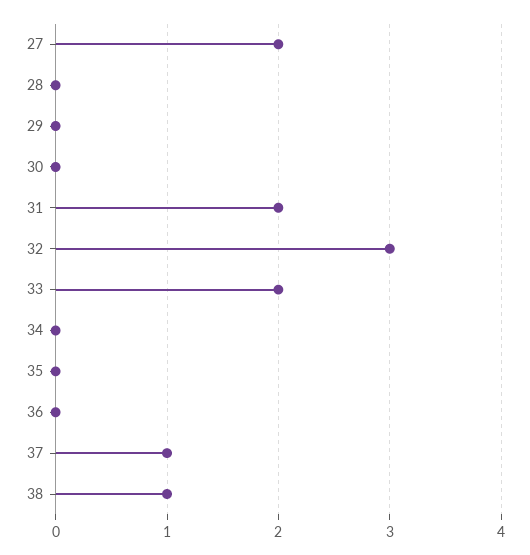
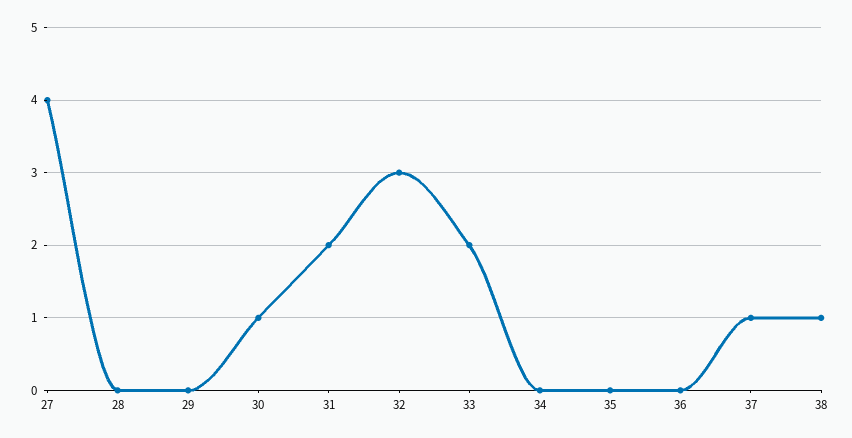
  {
-   "27": 2,
+   "27": 4,
    "28": 0,
    "29": 0,
-   "30": 0,
+   "30": 1,
    "31": 2,
    "32": 3,
    "33": 2,
    "34": 0,
    "35": 0,
    "36": 0,
    "37": 1,
    "38": 1
  }

